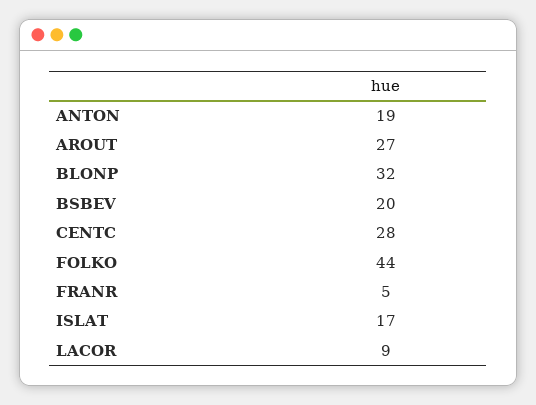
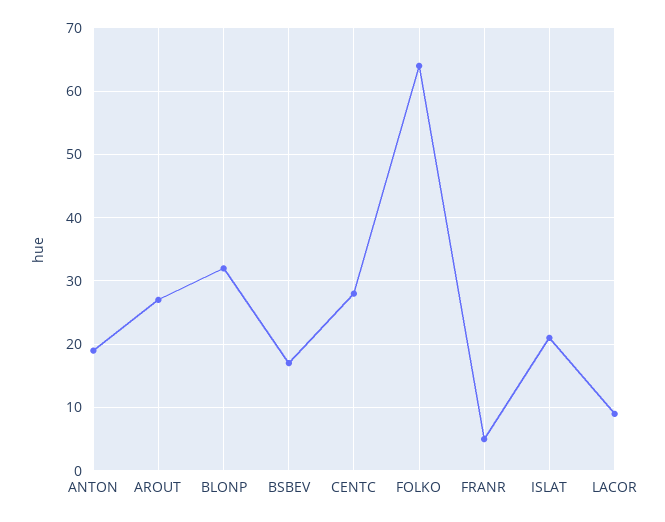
  {
    "ANTON": 19,
    "AROUT": 27,
    "BLONP": 32,
-   "BSBEV": 20,
+   "BSBEV": 17,
    "CENTC": 28,
-   "FOLKO": 44,
+   "FOLKO": 64,
    "FRANR": 5,
-   "ISLAT": 17,
+   "ISLAT": 21,
    "LACOR": 9
  }

